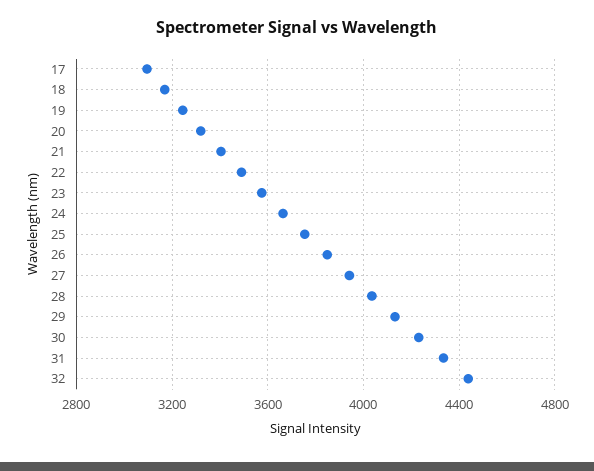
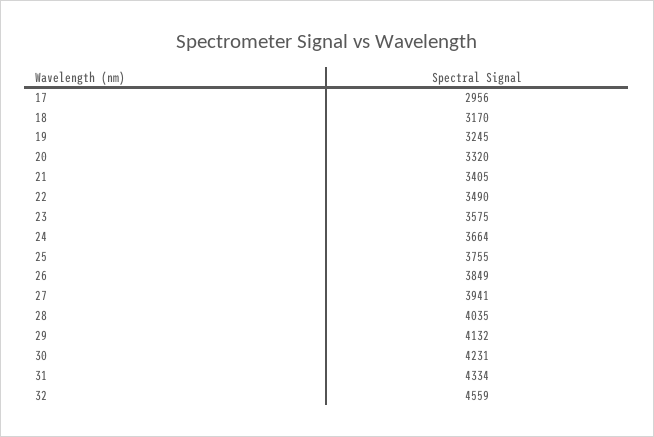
  {
-   "17": 3100,
+   "17": 2956,
    "18": 3170,
    "19": 3245,
    "20": 3320,
    "21": 3405,
    "22": 3490,
    "23": 3575,
    "24": 3664,
    "25": 3755,
    "26": 3849,
    "27": 3941,
    "28": 4035,
    "29": 4132,
    "30": 4231,
    "31": 4334,
-   "32": 4450
+   "32": 4559
  }

